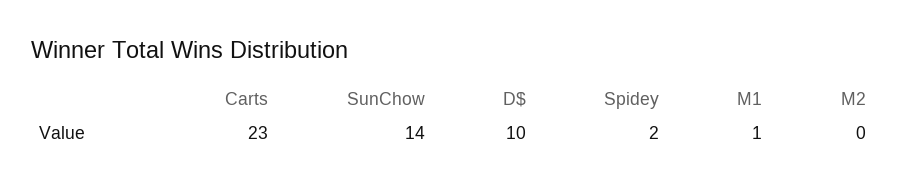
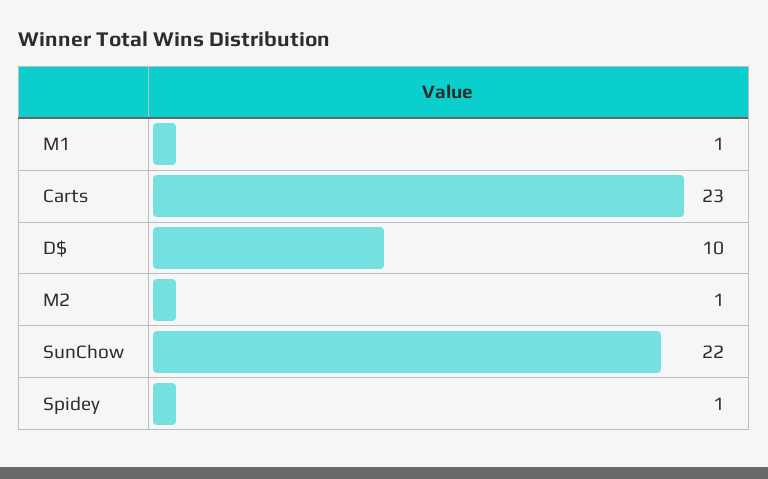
  {
    "Carts": 23,
-   "SunChow": 14,
+   "SunChow": 22,
    "D$": 10,
-   "Spidey": 2,
+   "Spidey": 1,
    "M1": 1,
-   "M2": 0
+   "M2": 1
  }

